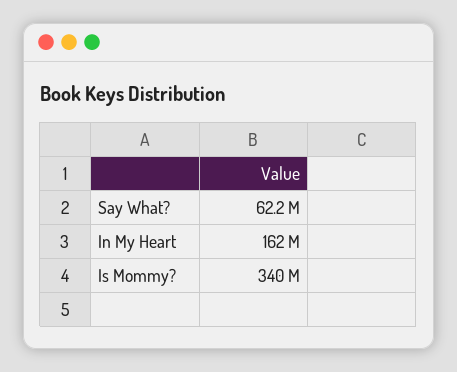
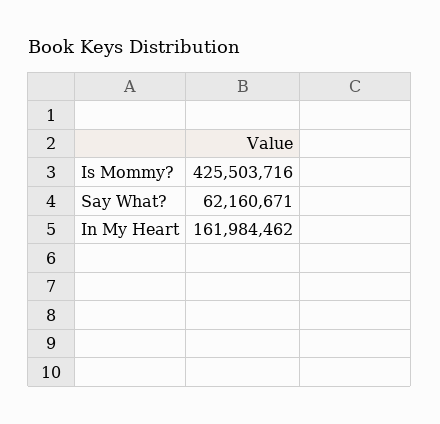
  {
    "Say What?": 62160671,
    "In My Heart": 161984462,
-   "Is Mommy?": 340000000
+   "Is Mommy?": 425503716
  }

